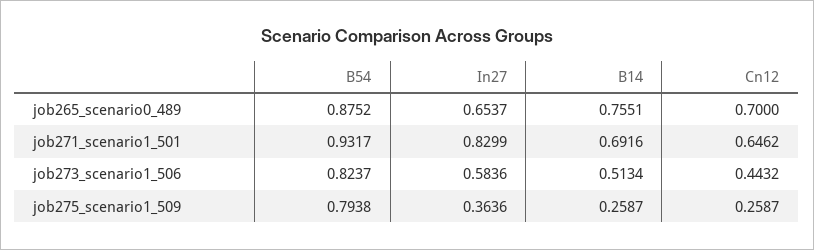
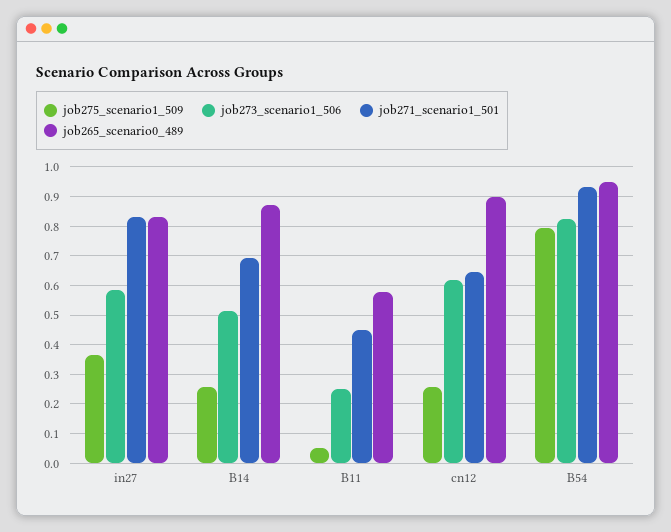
  {
    "job265_scenario0_489": {
-     "B54": 0.8752,
+     "B54": 0.95,
-     "In27": 0.6537,
+     "In27": 0.825,
-     "B14": 0.7551,
+     "B14": 0.875,
-     "Cn12": 0.7
+     "Cn12": 0.9,
+     "B11": 0.575
    },
    "job271_scenario1_501": {
      "B54": 0.9317,
      "In27": 0.8299,
      "B14": 0.6916,
-     "Cn12": 0.6462
+     "Cn12": 0.6462,
+     "B11": 0.45
    },
    "job273_scenario1_506": {
      "B54": 0.8237,
      "In27": 0.5836,
      "B14": 0.5134,
-     "Cn12": 0.4432
+     "Cn12": 0.625,
+     "B11": 0.25
    },
    "job275_scenario1_509": {
      "B54": 0.7938,
      "In27": 0.3636,
      "B14": 0.2587,
-     "Cn12": 0.2587
+     "Cn12": 0.2587,
+     "B11": 0.05
    }
  }

